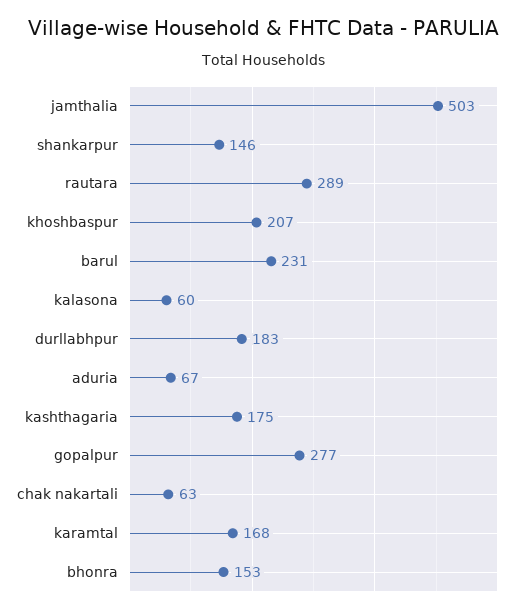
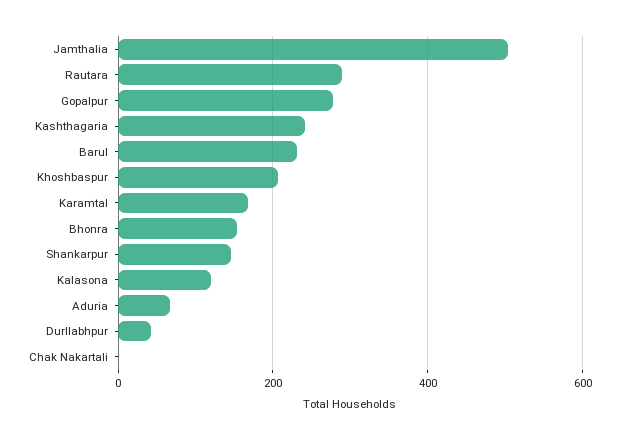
  {
    "jamthalia": 503,
    "shankarpur": 146,
    "rautara": 289,
    "khoshbaspur": 207,
    "barul": 231,
-   "kalasona": 60,
+   "kalasona": 120,
-   "durllabhpur": 183,
+   "durllabhpur": 40,
    "aduria": 67,
-   "kashthagaria": 175,
+   "kashthagaria": 240,
    "gopalpur": 277,
-   "chak nakartali": 63,
+   "chak nakartali": 0,
    "karamtal": 168,
    "bhonra": 153
  }

